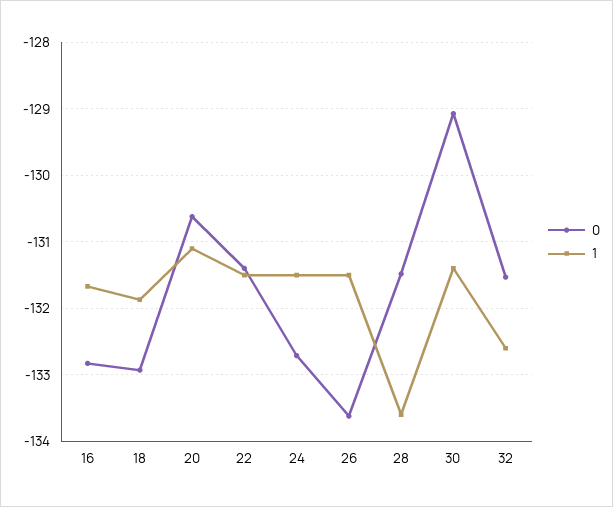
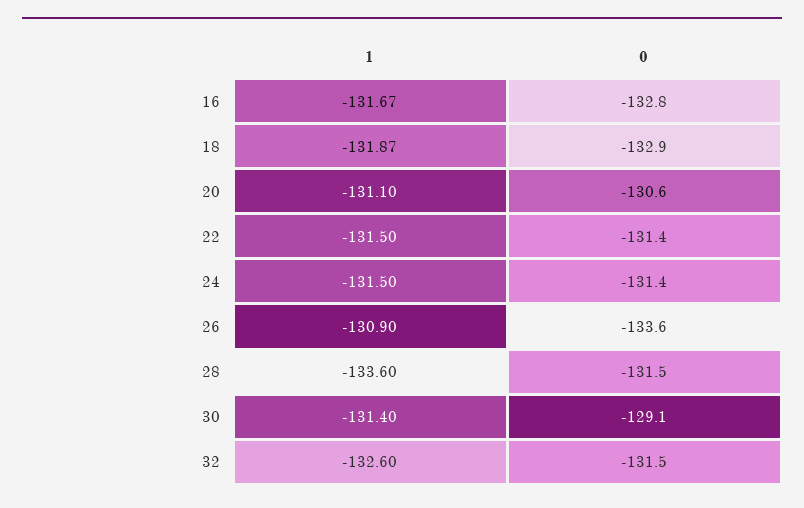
  {
    "0": {
      "16": -132.8,
      "18": -132.9,
      "20": -130.6,
      "22": -131.4,
-     "24": -132.7,
+     "24": -131.4,
      "26": -133.6,
      "28": -131.5,
      "30": -129.1,
      "32": -131.5
    },
    "1": {
      "16": -131.67,
      "18": -131.87,
      "20": -131.1,
      "22": -131.5,
      "24": -131.5,
-     "26": -131.5,
+     "26": -130.9,
      "28": -133.6,
      "30": -131.4,
      "32": -132.6
    }
  }

